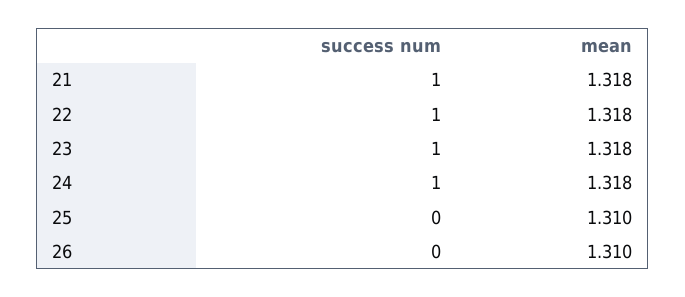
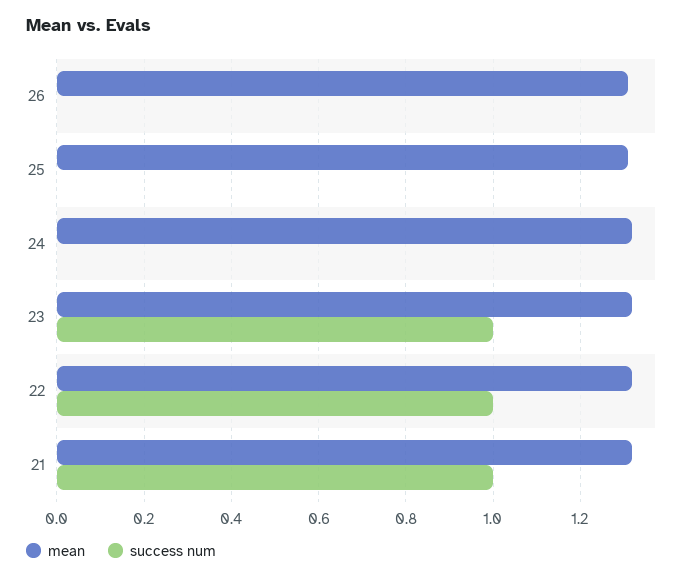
  {
    "success num": {
      "21": 1,
      "22": 1,
      "23": 1,
-     "24": 1,
+     "24": 0,
      "25": 0,
      "26": 0
    },
    "mean": {
      "21": 1.318,
      "22": 1.318,
      "23": 1.318,
      "24": 1.318,
      "25": 1.31,
      "26": 1.31
    }
  }

